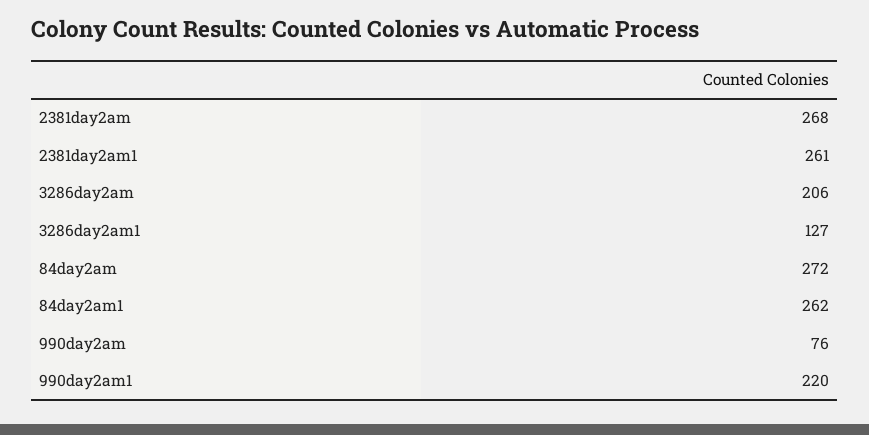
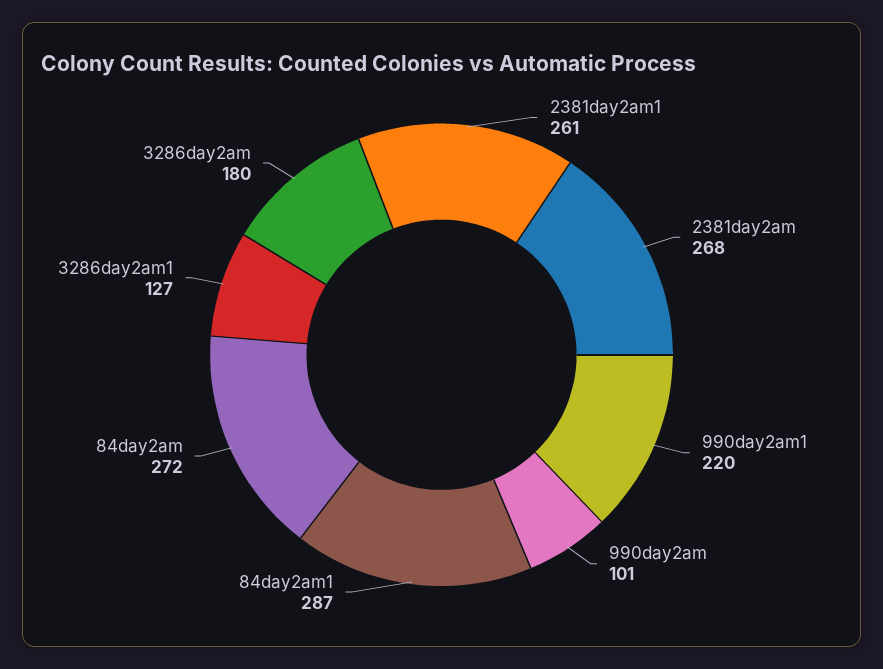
  {
    "2381day2am": 268,
    "2381day2am1": 261,
-   "3286day2am": 206,
+   "3286day2am": 180,
    "3286day2am1": 127,
    "84day2am": 272,
-   "84day2am1": 262,
+   "84day2am1": 287,
-   "990day2am": 76,
+   "990day2am": 101,
    "990day2am1": 220
  }

